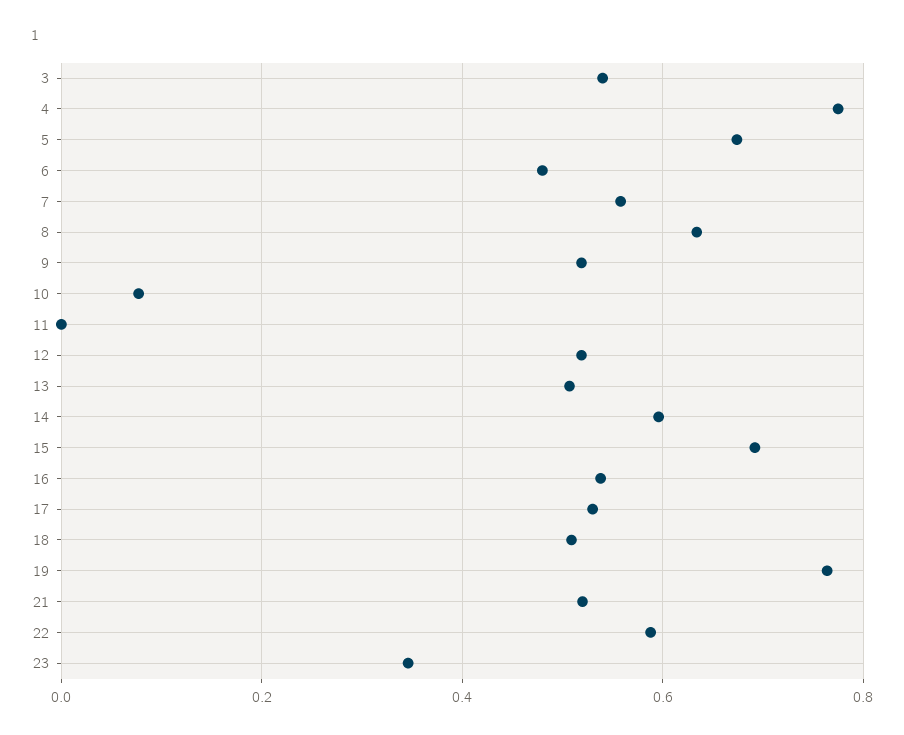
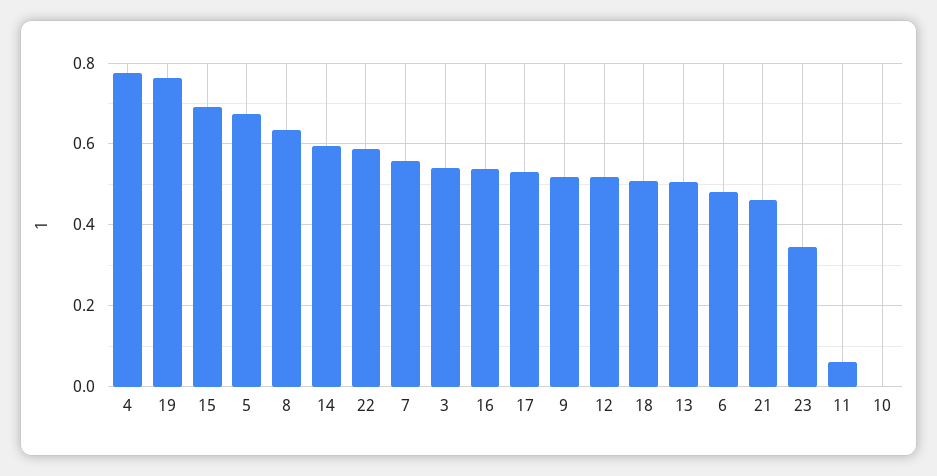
  {
    "3": 0.54,
    "4": 0.78,
    "5": 0.68,
    "6": 0.48,
    "7": 0.56,
    "8": 0.64,
    "9": 0.52,
-   "10": 0.08,
+   "10": 0,
-   "11": 0,
+   "11": 0.06,
    "12": 0.52,
    "13": 0.5,
    "14": 0.6,
    "15": 0.7,
    "16": 0.54,
    "17": 0.54,
    "18": 0.5,
    "19": 0.76,
-   "21": 0.52,
+   "21": 0.46,
    "22": 0.58,
    "23": 0.34
  }

